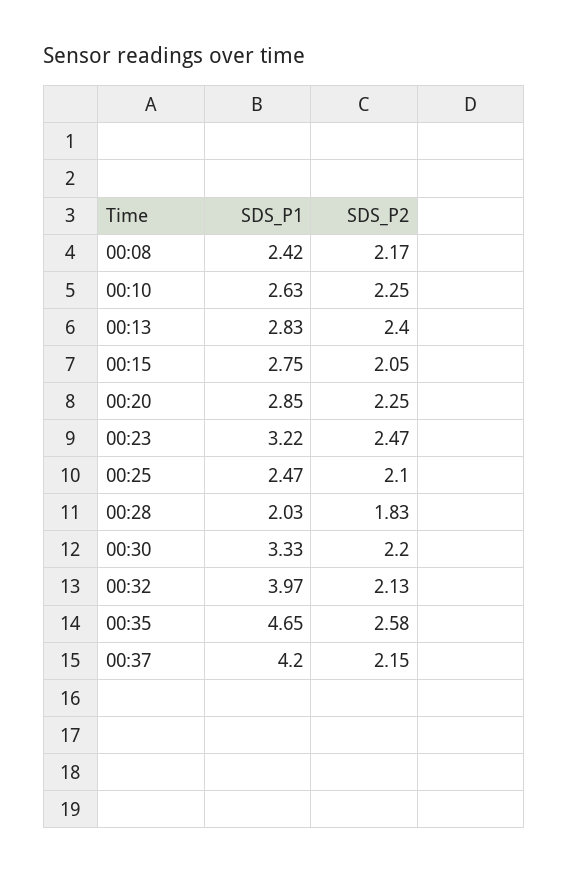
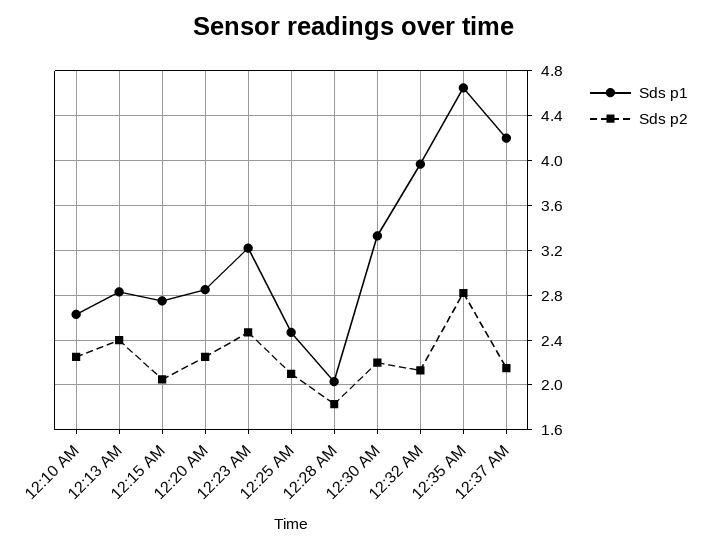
  {
    "SDS_P1": {
-     "00:08": 2.42,
      "00:10": 2.63,
      "00:13": 2.83,
      "00:15": 2.75,
      "00:20": 2.85,
      "00:23": 3.22,
      "00:25": 2.47,
      "00:28": 2.03,
      "00:30": 3.33,
      "00:32": 3.97,
      "00:35": 4.65,
      "00:37": 4.2
    },
    "SDS_P2": {
-     "00:08": 2.17,
      "00:10": 2.25,
      "00:13": 2.4,
      "00:15": 2.05,
      "00:20": 2.25,
      "00:23": 2.47,
      "00:25": 2.1,
      "00:28": 1.83,
      "00:30": 2.2,
      "00:32": 2.13,
-     "00:35": 2.58,
+     "00:35": 2.8,
      "00:37": 2.15
    }
  }

